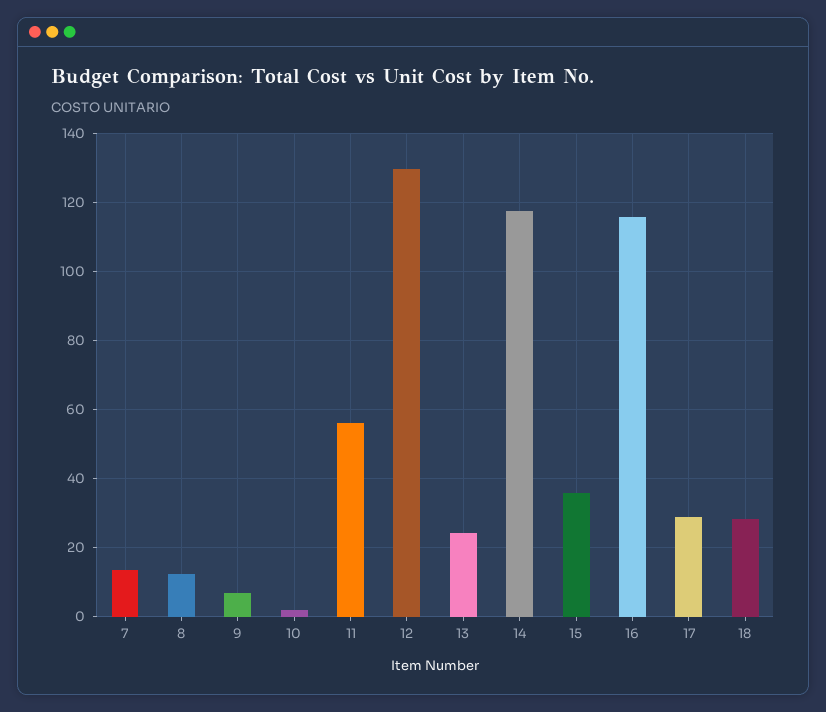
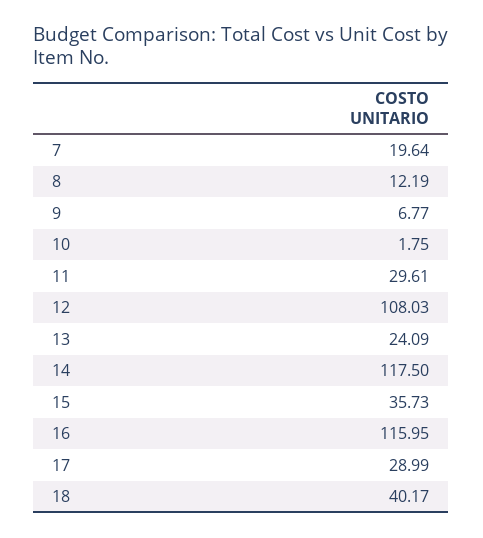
  {
-   "7": 14,
+   "7": 19.64,
    "8": 12.19,
    "9": 6.77,
    "10": 1.75,
-   "11": 56,
+   "11": 29.61,
-   "12": 130,
+   "12": 108.03,
    "13": 24.09,
    "14": 117.5,
    "15": 35.73,
    "16": 115.95,
    "17": 28.99,
-   "18": 28
+   "18": 40.17
  }

